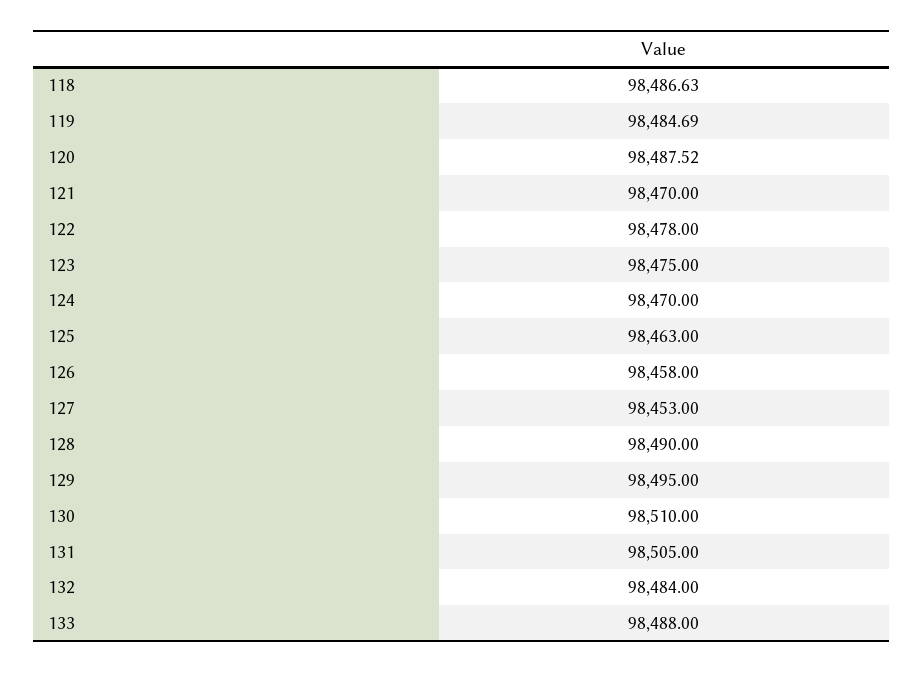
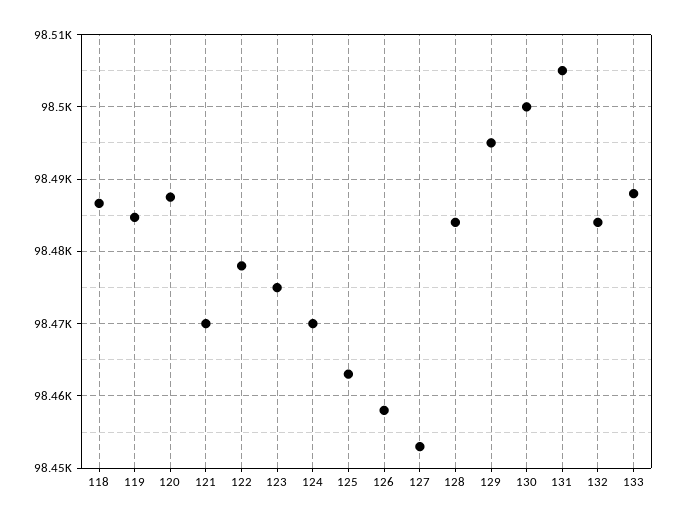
  {
    "118": 98486.63,
    "119": 98484.69,
    "120": 98487.52,
    "121": 98470,
    "122": 98478,
    "123": 98475,
    "124": 98470,
    "125": 98463,
    "126": 98458,
    "127": 98453,
-   "128": 98490,
+   "128": 98484,
    "129": 98495,
-   "130": 98510,
+   "130": 98500,
    "131": 98505,
    "132": 98484,
    "133": 98488
  }

